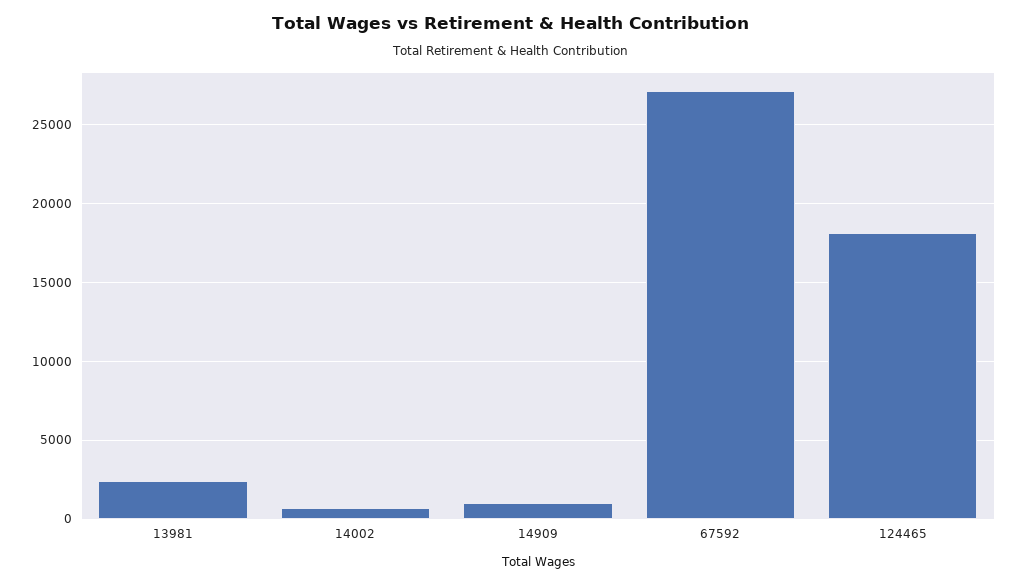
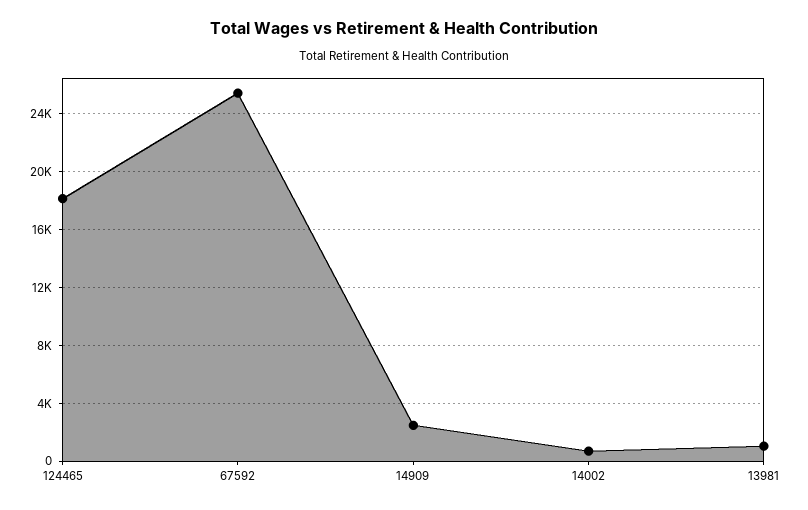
  {
-   "13981": 2500,
+   "13981": 1000,
    "14002": 500,
-   "14909": 1000,
+   "14909": 2500,
-   "67592": 27000,
+   "67592": 25500,
    "124465": 18000
  }

